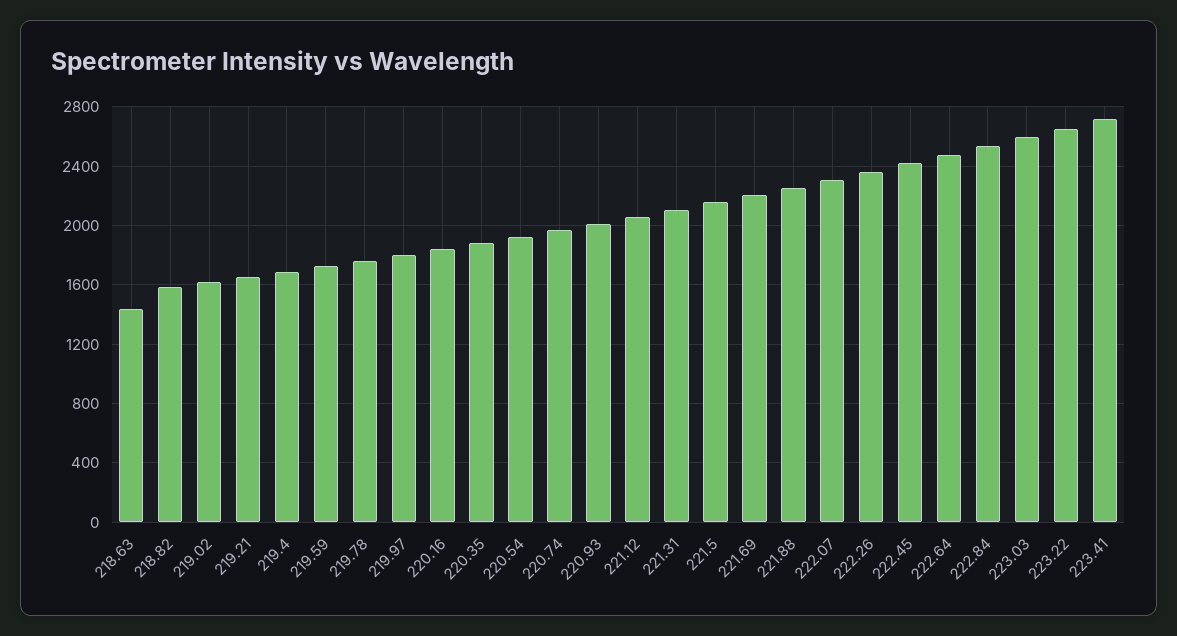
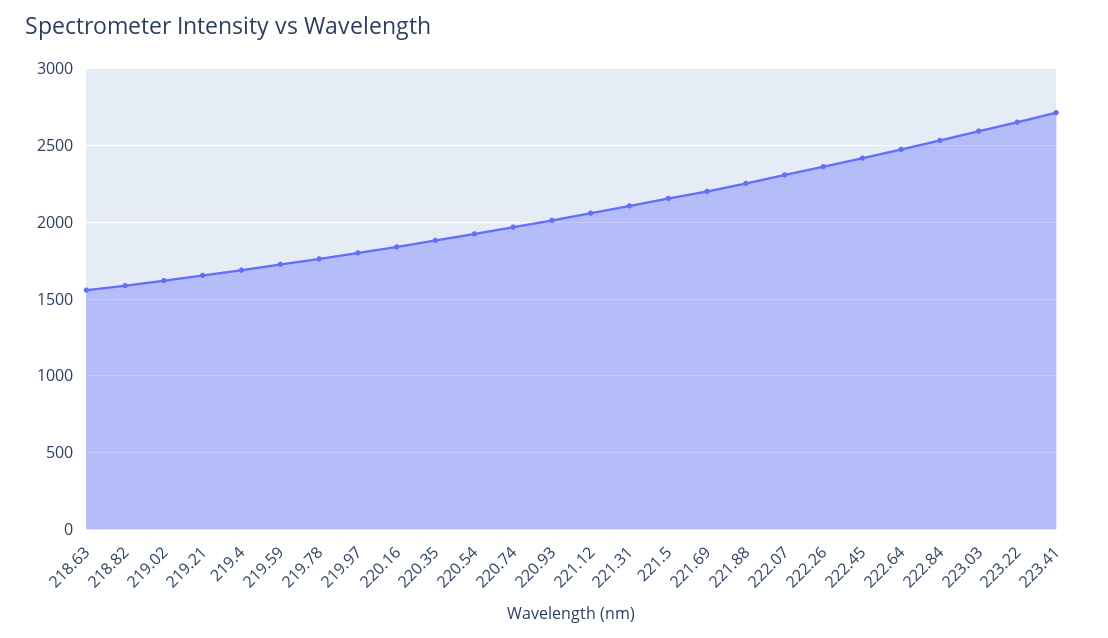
  {
-   "218.63": 1450,
+   "218.63": 1550,
    "218.82": 1600,
    "219.02": 1600,
    "219.21": 1650,
    "219.4": 1700,
    "219.59": 1750,
    "219.78": 1750,
    "219.97": 1800,
    "220.16": 1850,
    "220.35": 1900,
    "220.54": 1900,
    "220.74": 1950,
    "220.93": 2000,
    "221.12": 2050,
    "221.31": 2100,
    "221.5": 2150,
    "221.69": 2200,
    "221.88": 2250,
    "222.07": 2300,
    "222.26": 2350,
    "222.45": 2400,
    "222.64": 2500,
    "222.84": 2550,
    "223.03": 2600,
    "223.22": 2650,
    "223.41": 2700
  }

